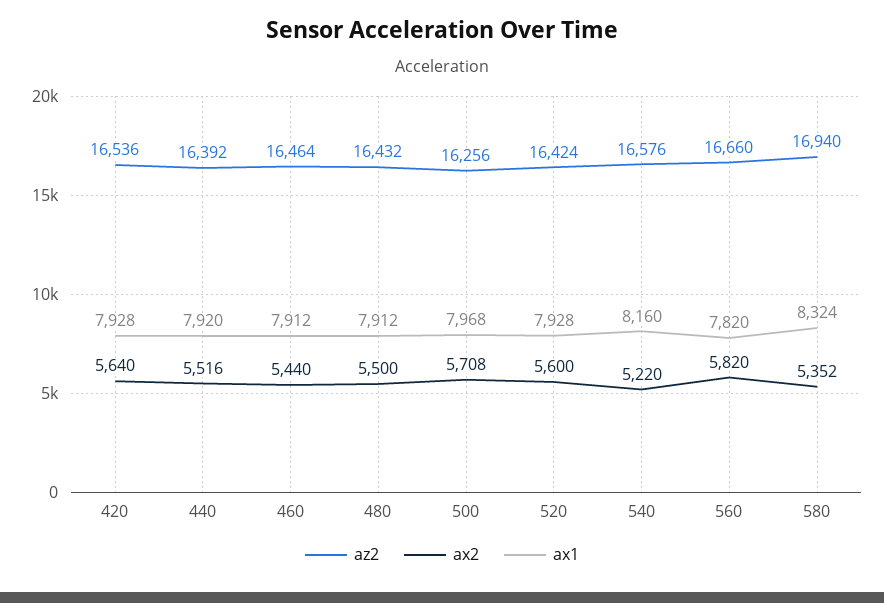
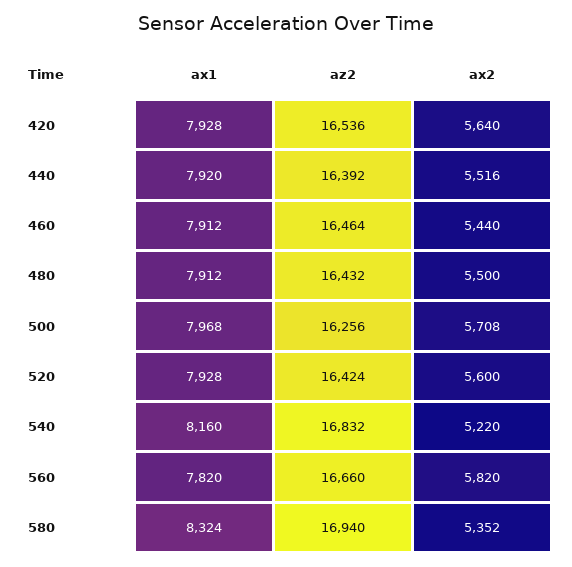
  {
    "az2": {
      "420": 16536,
      "440": 16392,
      "460": 16464,
      "480": 16432,
      "500": 16256,
      "520": 16424,
-     "540": 16576,
+     "540": 16832,
      "560": 16660,
      "580": 16940
    },
    "ax2": {
      "420": 5640,
      "440": 5516,
      "460": 5440,
      "480": 5500,
      "500": 5708,
      "520": 5600,
      "540": 5220,
      "560": 5820,
      "580": 5352
    },
    "ax1": {
      "420": 7928,
      "440": 7920,
      "460": 7912,
      "480": 7912,
      "500": 7968,
      "520": 7928,
      "540": 8160,
      "560": 7820,
      "580": 8324
    }
  }

